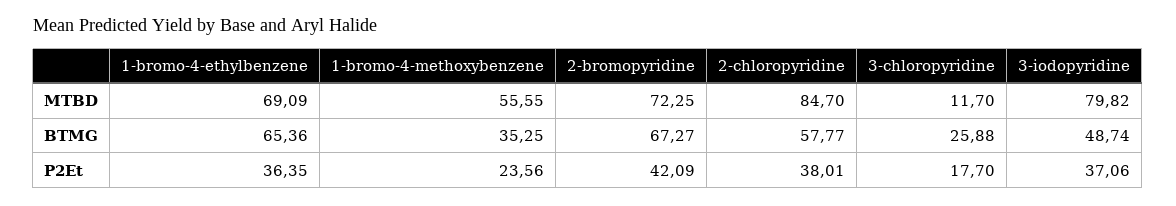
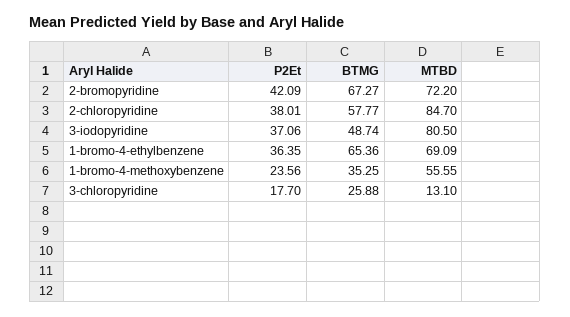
  {
    "1-bromo-4-ethylbenzene": {
      "MTBD": 69.09,
      "BTMG": 65.36,
      "P2Et": 36.35
    },
    "1-bromo-4-methoxybenzene": {
      "MTBD": 55.55,
      "BTMG": 35.25,
      "P2Et": 23.56
    },
    "2-bromopyridine": {
-     "MTBD": 72.25,
+     "MTBD": 72.2,
      "BTMG": 67.27,
      "P2Et": 42.09
    },
    "2-chloropyridine": {
      "MTBD": 84.7,
      "BTMG": 57.77,
      "P2Et": 38.01
    },
    "3-chloropyridine": {
-     "MTBD": 11.7,
+     "MTBD": 13.1,
      "BTMG": 25.88,
      "P2Et": 17.7
    },
    "3-iodopyridine": {
-     "MTBD": 79.82,
+     "MTBD": 80.5,
      "BTMG": 48.74,
      "P2Et": 37.06
    }
  }

